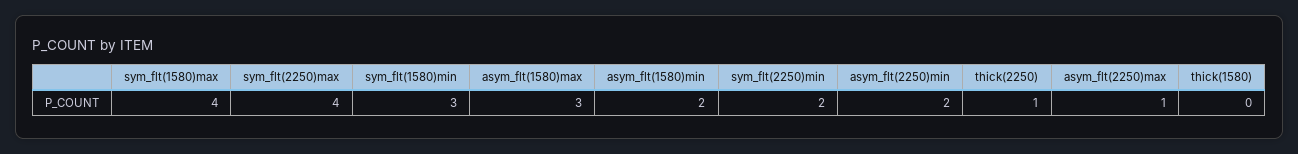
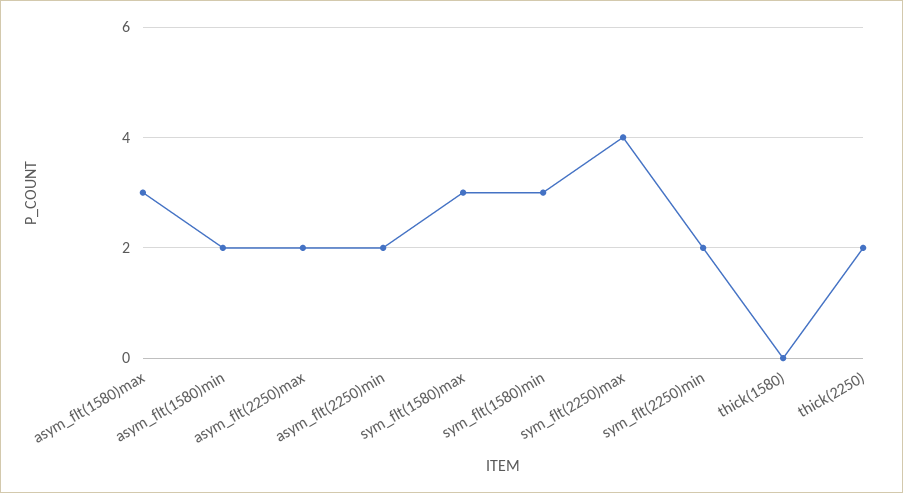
  {
-   "sym_flt(1580)max": 4,
+   "sym_flt(1580)max": 3,
    "sym_flt(2250)max": 4,
    "sym_flt(1580)min": 3,
    "asym_flt(1580)max": 3,
    "asym_flt(1580)min": 2,
    "sym_flt(2250)min": 2,
    "asym_flt(2250)min": 2,
-   "thick(2250)": 1,
+   "thick(2250)": 2,
-   "asym_flt(2250)max": 1,
+   "asym_flt(2250)max": 2,
    "thick(1580)": 0
  }

